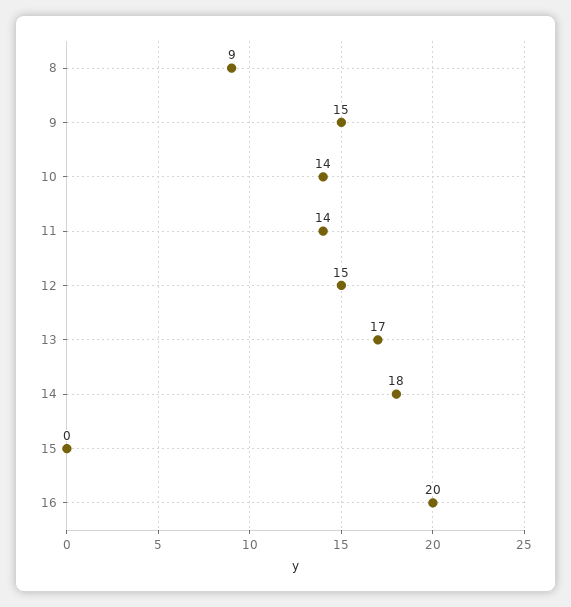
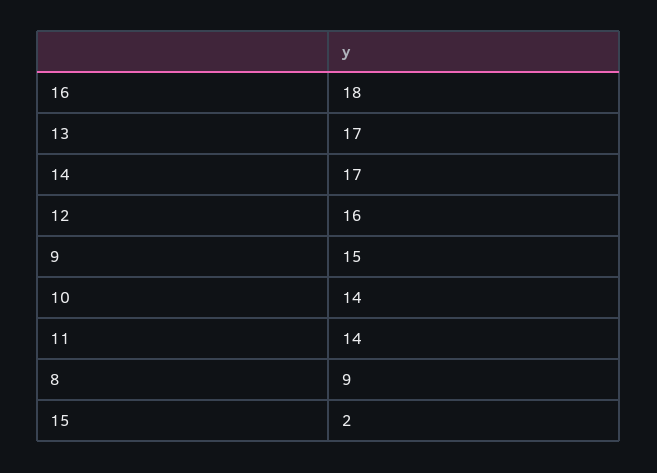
  {
    "8": 9,
    "9": 15,
    "10": 14,
    "11": 14,
-   "12": 15,
+   "12": 16,
    "13": 17,
-   "14": 18,
+   "14": 17,
-   "15": 0,
+   "15": 2,
-   "16": 20
+   "16": 18
  }

